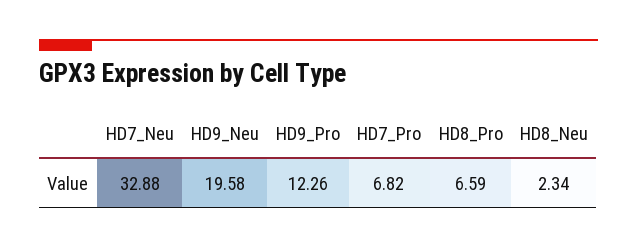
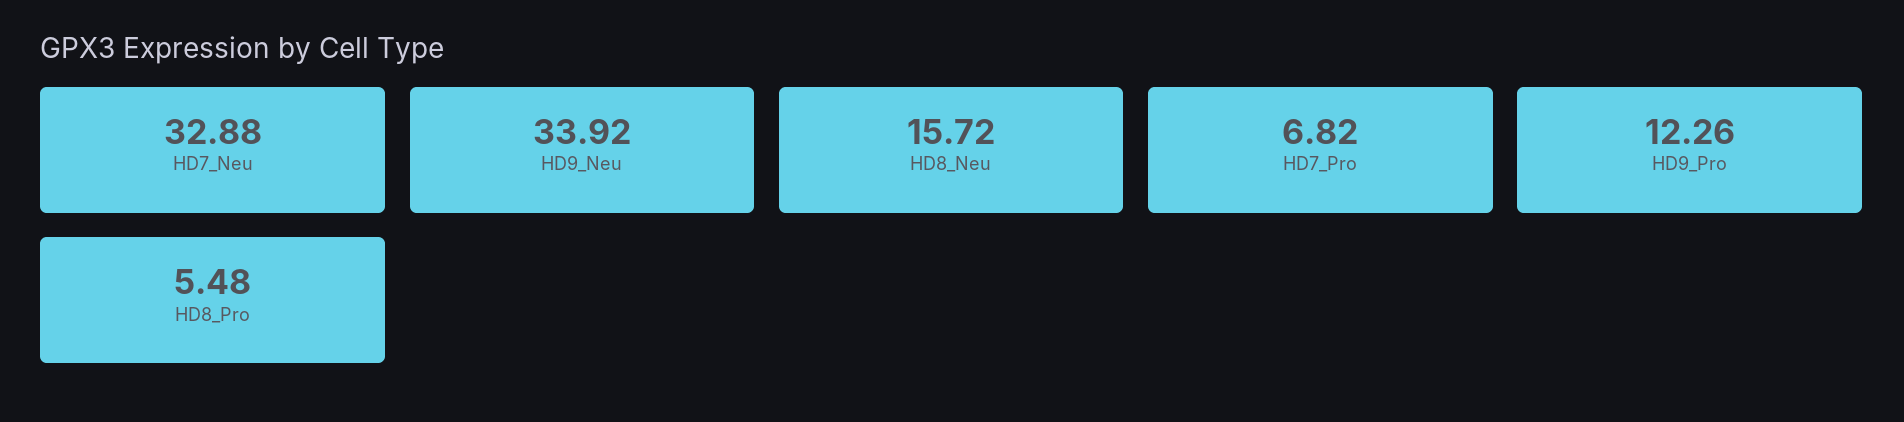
  {
    "HD7_Neu": 32.88,
-   "HD9_Neu": 19.58,
+   "HD9_Neu": 33.92,
    "HD9_Pro": 12.26,
    "HD7_Pro": 6.82,
-   "HD8_Pro": 6.59,
+   "HD8_Pro": 5.48,
-   "HD8_Neu": 2.34
+   "HD8_Neu": 15.72
  }

